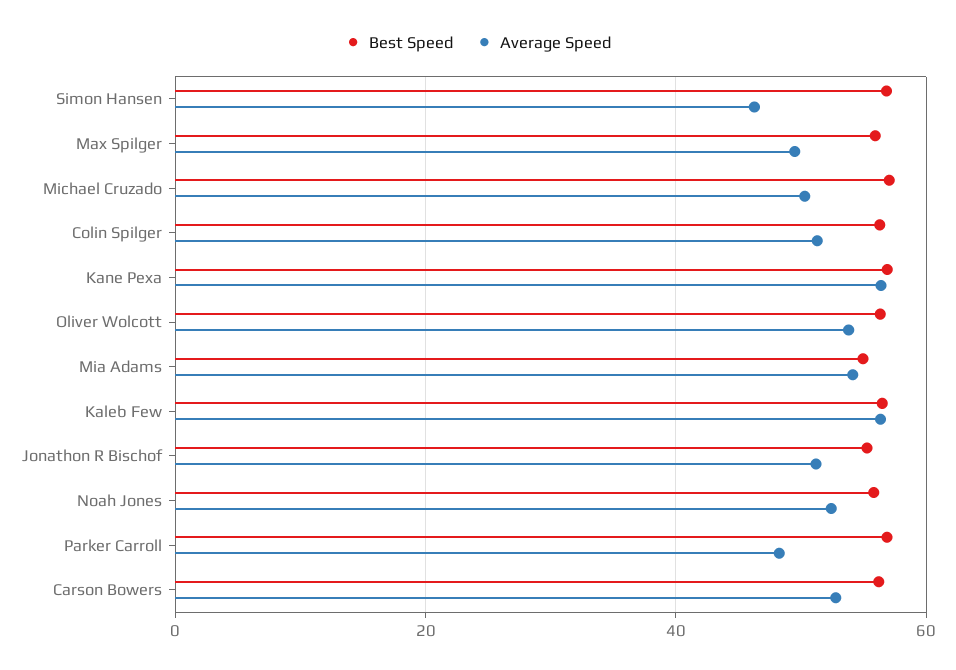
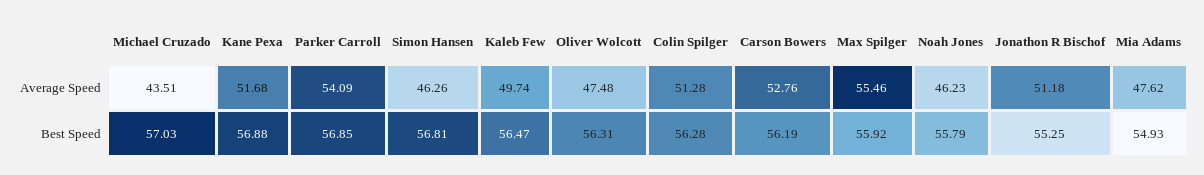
  {
    "Best Speed": {
      "Simon Hansen": 56.81,
      "Max Spilger": 55.92,
      "Michael Cruzado": 57.03,
      "Colin Spilger": 56.28,
      "Kane Pexa": 56.88,
      "Oliver Wolcott": 56.31,
      "Mia Adams": 54.93,
      "Kaleb Few": 56.47,
      "Jonathon R Bischof": 55.25,
      "Noah Jones": 55.79,
      "Parker Carroll": 56.85,
      "Carson Bowers": 56.19
    },
    "Average Speed": {
      "Simon Hansen": 46.26,
-     "Max Spilger": 50,
+     "Max Spilger": 55.46,
-     "Michael Cruzado": 50,
+     "Michael Cruzado": 43.51,
      "Colin Spilger": 51.28,
-     "Kane Pexa": 56,
+     "Kane Pexa": 51.68,
-     "Oliver Wolcott": 54,
+     "Oliver Wolcott": 47.48,
-     "Mia Adams": 54,
+     "Mia Adams": 47.62,
-     "Kaleb Few": 56,
+     "Kaleb Few": 49.74,
      "Jonathon R Bischof": 51.18,
-     "Noah Jones": 52,
+     "Noah Jones": 46.23,
-     "Parker Carroll": 48,
+     "Parker Carroll": 54.09,
      "Carson Bowers": 52.76
    }
  }

